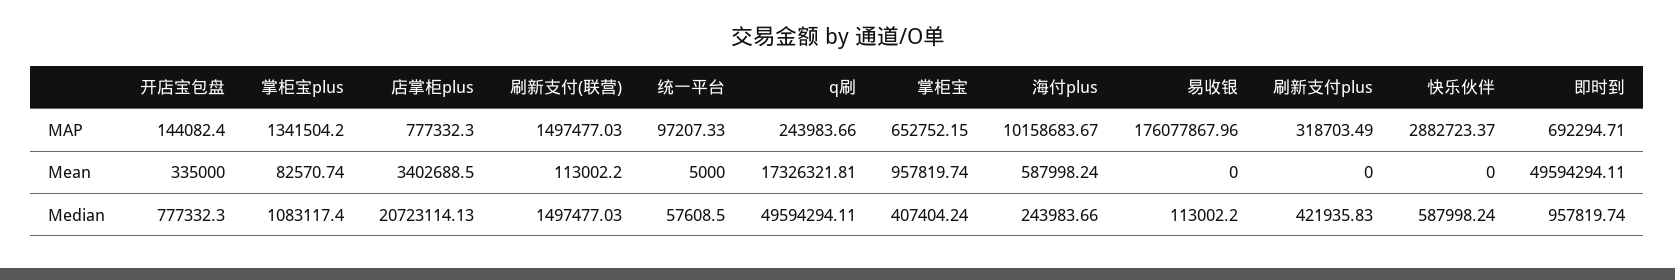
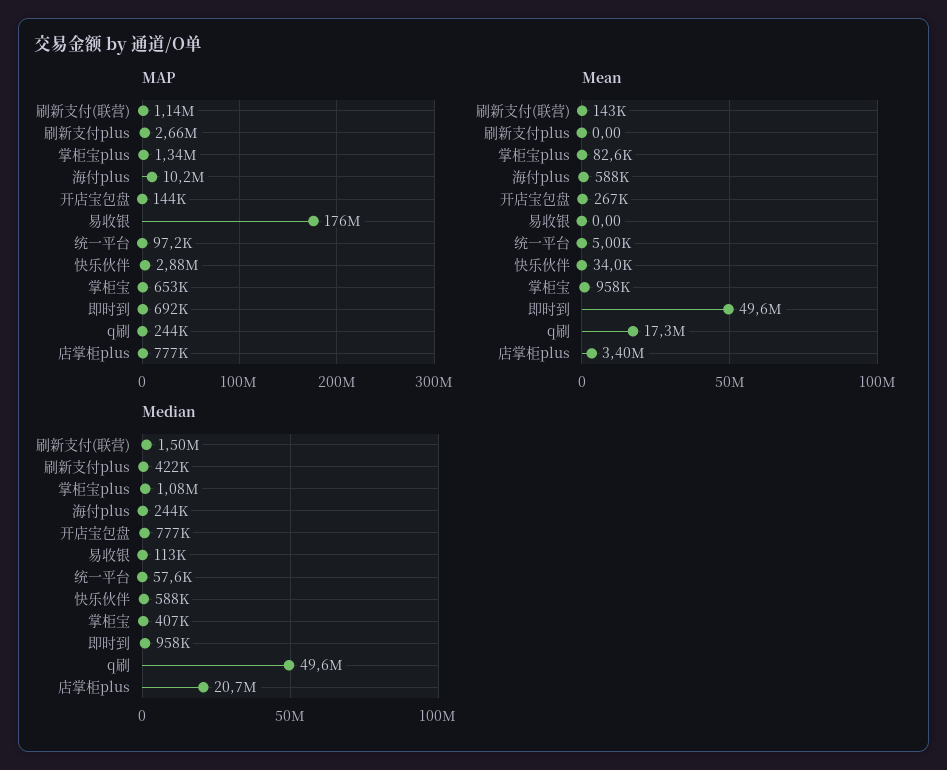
  {
    "MAP": {
      "开店宝包盘": 144082.4,
      "掌柜宝plus": 1341504.2,
      "店掌柜plus": 777332.3,
-     "刷新支付(联营)": 1497477.03,
+     "刷新支付(联营)": 1140000,
      "统一平台": 97207.33,
      "q刷": 243983.66,
      "掌柜宝": 652752.15,
      "海付plus": 10158683.67,
      "易收银": 176077867.96,
-     "刷新支付plus": 318703.49,
+     "刷新支付plus": 2660000,
      "快乐伙伴": 2882723.37,
      "即时到": 692294.71
    },
    "Mean": {
-     "开店宝包盘": 335000,
+     "开店宝包盘": 267000,
      "掌柜宝plus": 82570.74,
      "店掌柜plus": 3402688.5,
-     "刷新支付(联营)": 113002.2,
+     "刷新支付(联营)": 143000,
      "统一平台": 5000,
      "q刷": 17326321.81,
      "掌柜宝": 957819.74,
      "海付plus": 587998.24,
      "易收银": 0,
      "刷新支付plus": 0,
-     "快乐伙伴": 0,
+     "快乐伙伴": 34000,
      "即时到": 49594294.11
    },
    "Median": {
      "开店宝包盘": 777332.3,
      "掌柜宝plus": 1083117.4,
      "店掌柜plus": 20723114.13,
      "刷新支付(联营)": 1497477.03,
      "统一平台": 57608.5,
      "q刷": 49594294.11,
      "掌柜宝": 407404.24,
      "海付plus": 243983.66,
      "易收银": 113002.2,
      "刷新支付plus": 421935.83,
      "快乐伙伴": 587998.24,
      "即时到": 957819.74
    }
  }

